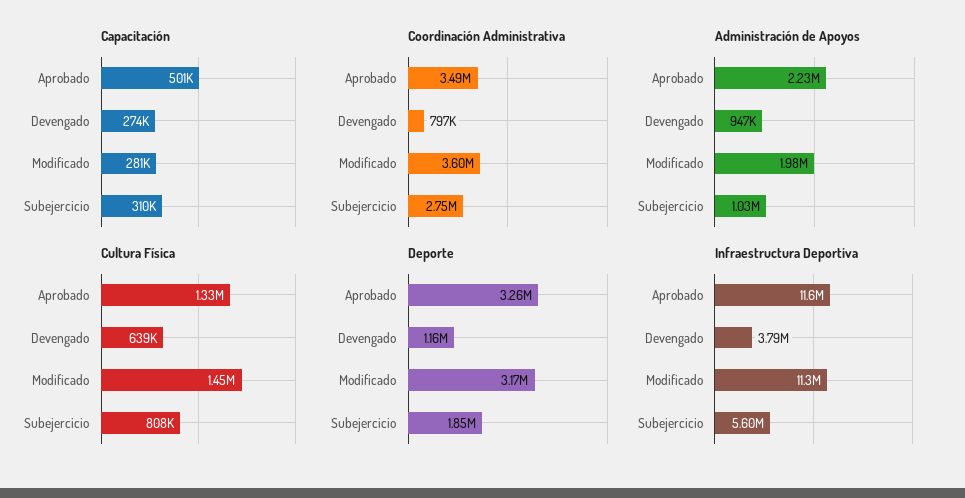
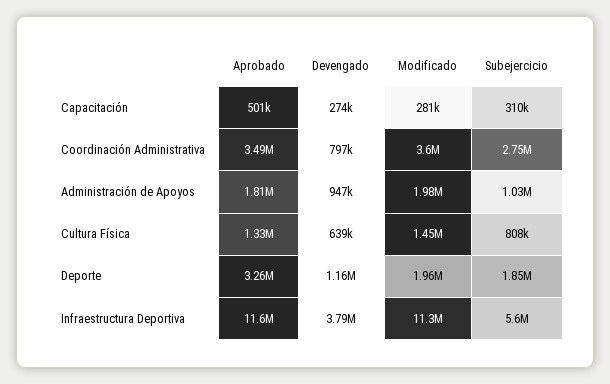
  {
    "Capacitación": {
      "Aprobado": 501000,
      "Devengado": 274000,
      "Modificado": 281000,
      "Subejercicio": 310000
    },
    "Coordinación Administrativa": {
      "Aprobado": 3490000,
      "Devengado": 797000,
      "Modificado": 3600000,
      "Subejercicio": 2750000
    },
    "Administración de Apoyos": {
-     "Aprobado": 2230000,
+     "Aprobado": 1810000,
      "Devengado": 947000,
      "Modificado": 1980000,
      "Subejercicio": 1030000
    },
    "Cultura Física": {
      "Aprobado": 1330000,
      "Devengado": 639000,
      "Modificado": 1450000,
      "Subejercicio": 808000
    },
    "Deporte": {
      "Aprobado": 3260000,
      "Devengado": 1160000,
-     "Modificado": 3170000,
+     "Modificado": 1960000,
      "Subejercicio": 1850000
    },
    "Infraestructura Deportiva": {
      "Aprobado": 11600000,
      "Devengado": 3790000,
      "Modificado": 11300000,
      "Subejercicio": 5600000
    }
  }

